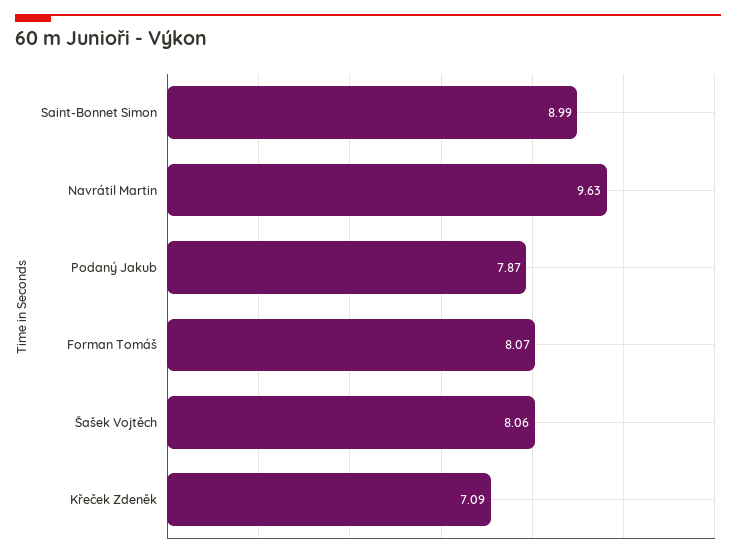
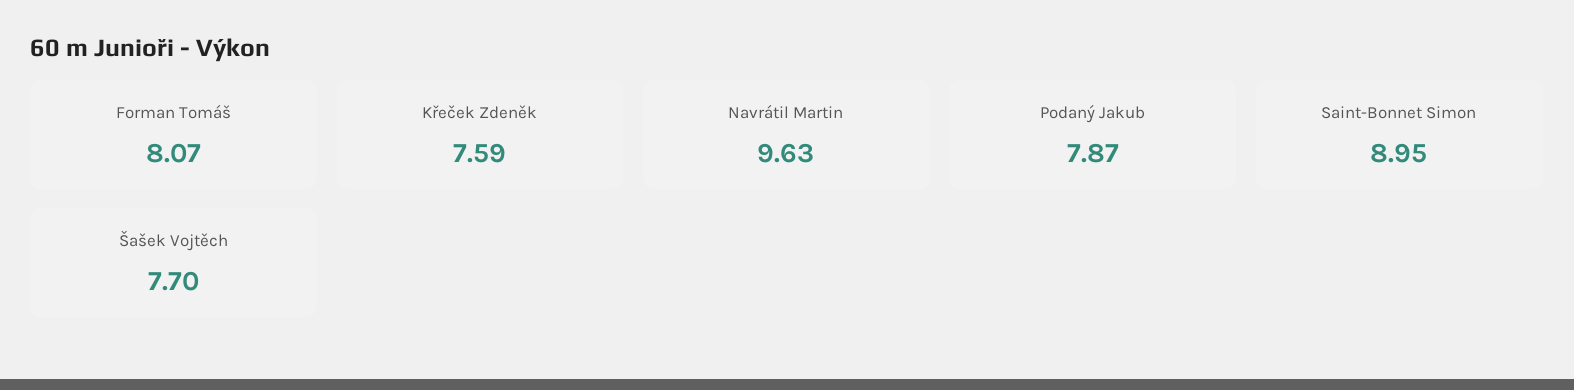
  {
-   "Saint-Bonnet Simon": 8.99,
+   "Saint-Bonnet Simon": 8.95,
    "Navrátil Martin": 9.63,
    "Podaný Jakub": 7.87,
    "Forman Tomáš": 8.07,
-   "Šašek Vojtěch": 8.06,
+   "Šašek Vojtěch": 7.7,
-   "Křeček Zdeněk": 7.09
+   "Křeček Zdeněk": 7.59
  }

